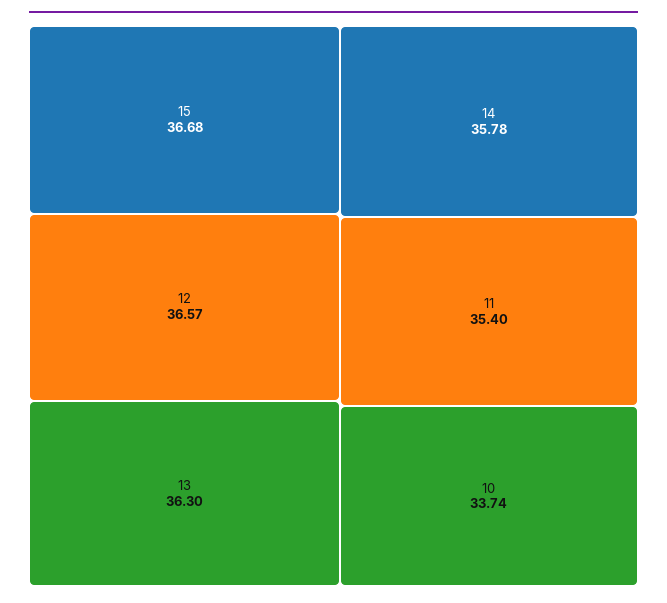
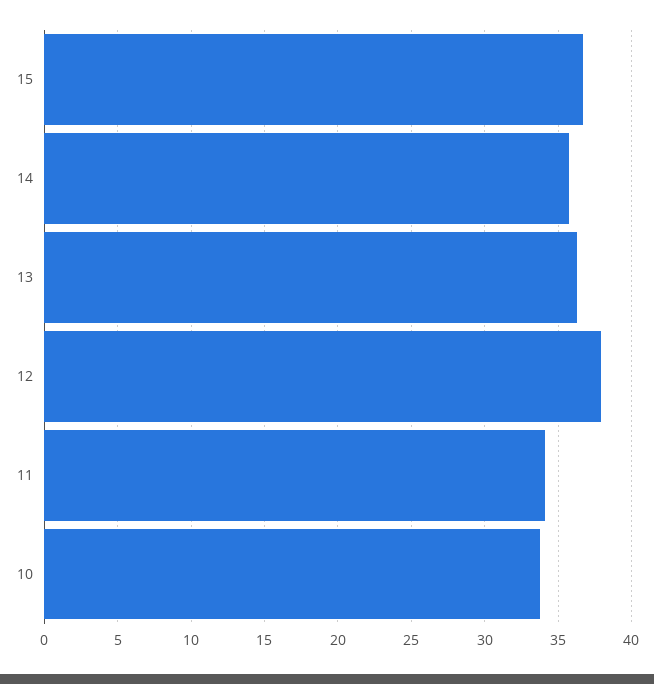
  {
    "15": 36.68,
-   "12": 36.57,
+   "12": 38,
    "13": 36.3,
    "14": 35.78,
-   "11": 35.4,
+   "11": 34,
    "10": 33.74
  }

